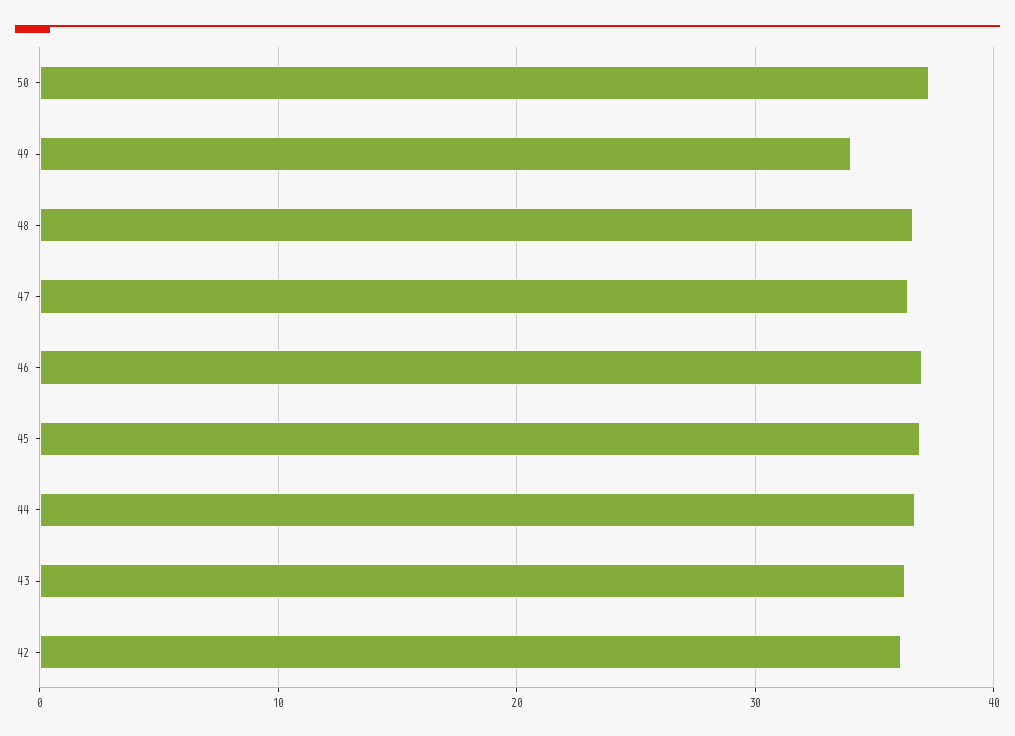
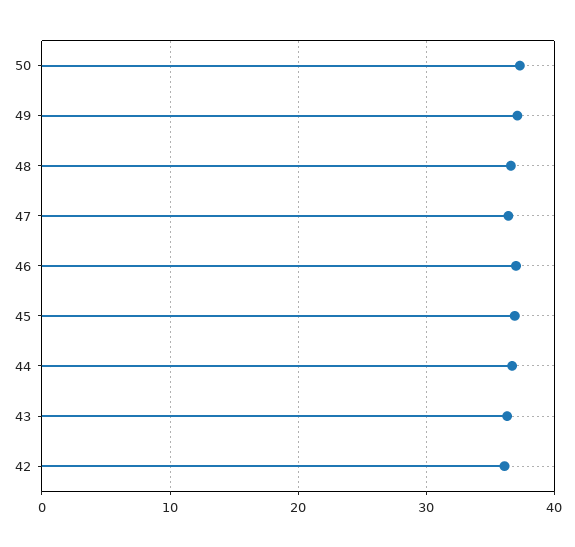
  {
    "50": 37,
-   "49": 34,
+   "49": 37,
    "48": 37,
    "47": 36,
    "46": 37,
    "45": 37,
    "44": 37,
    "43": 36,
    "42": 36
  }

